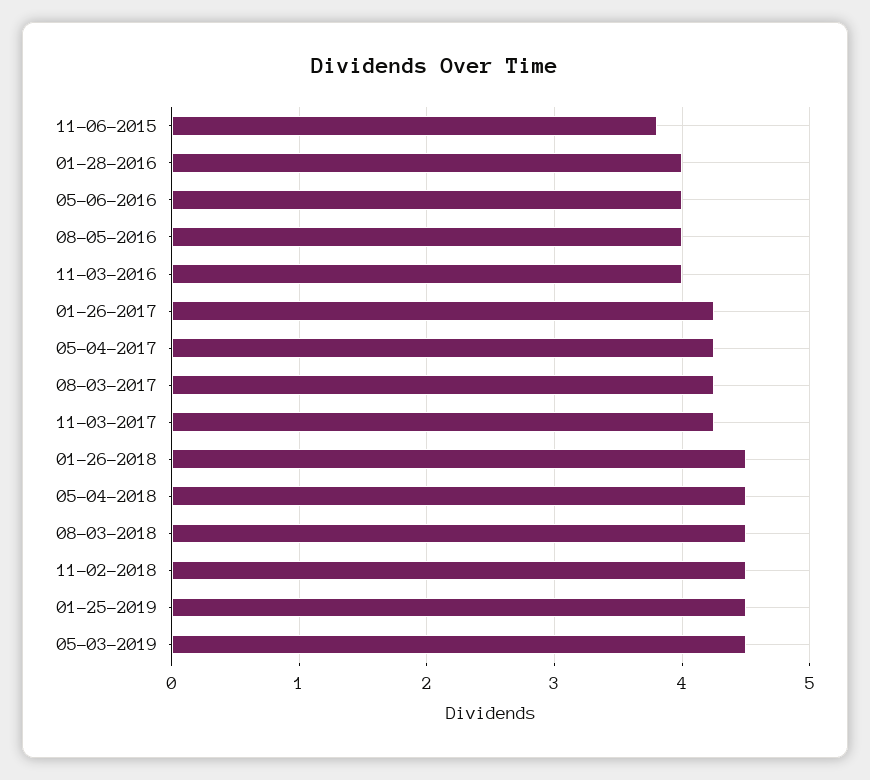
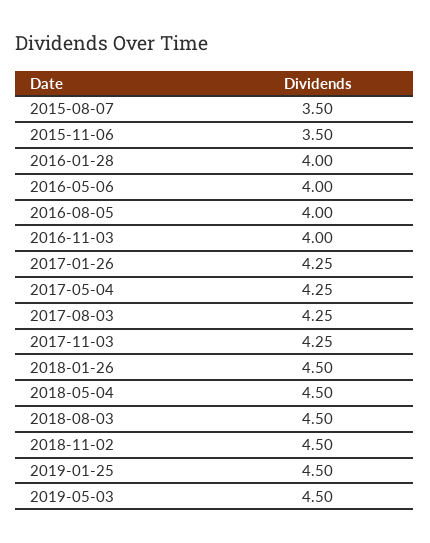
  {
-   "11-06-2015": 3.8,
+   "11-06-2015": 3.5,
    "01-28-2016": 4,
    "05-06-2016": 4,
    "08-05-2016": 4,
    "11-03-2016": 4,
    "01-26-2017": 4.25,
    "05-04-2017": 4.25,
    "08-03-2017": 4.25,
    "11-03-2017": 4.25,
    "01-26-2018": 4.5,
    "05-04-2018": 4.5,
    "08-03-2018": 4.5,
    "11-02-2018": 4.5,
    "01-25-2019": 4.5,
-   "05-03-2019": 4.5
+   "05-03-2019": 4.5,
+   "2015-08-07": 3.5
  }

